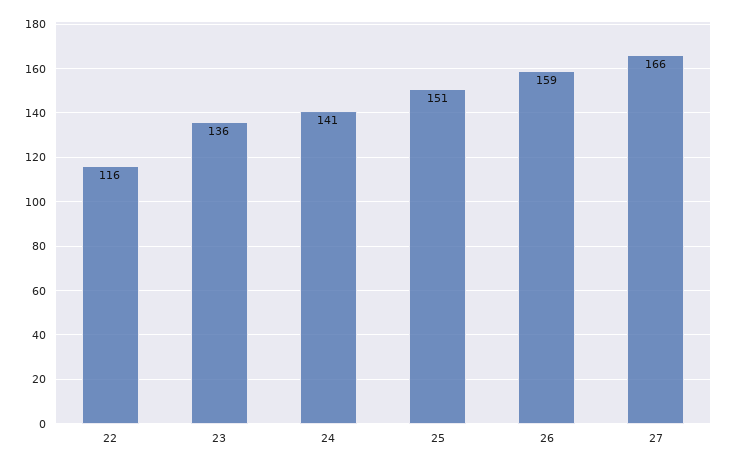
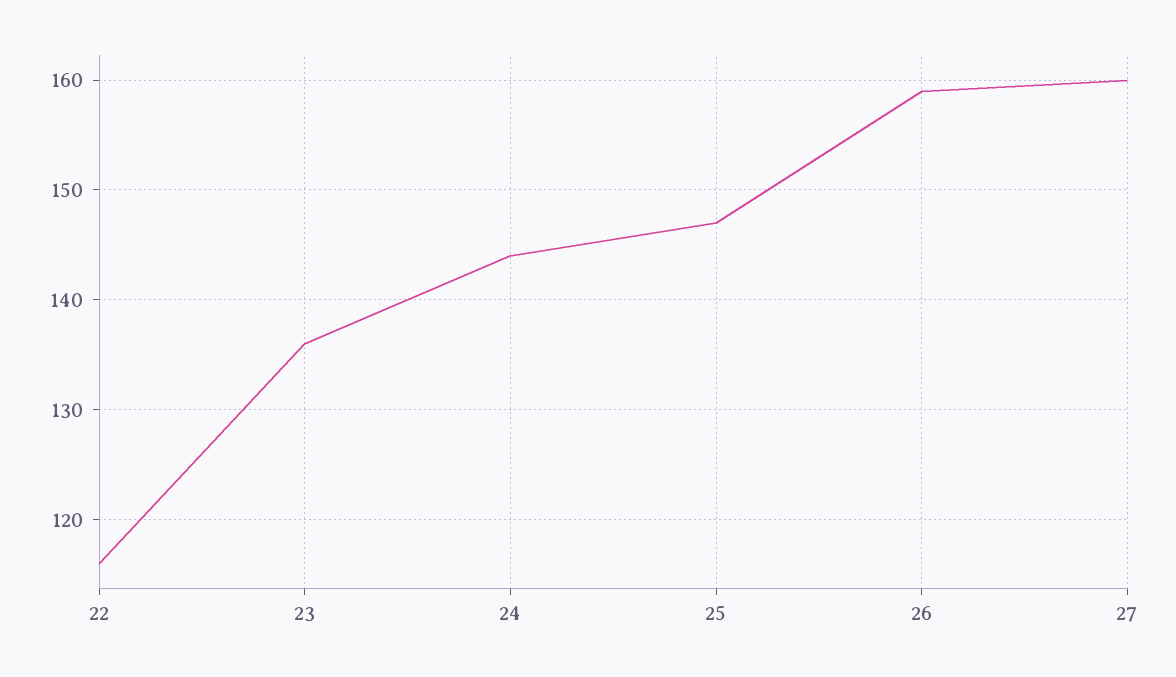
  {
    "22": 116,
    "23": 136,
-   "24": 141,
+   "24": 144,
-   "25": 151,
+   "25": 147,
    "26": 159,
-   "27": 166
+   "27": 160
  }

